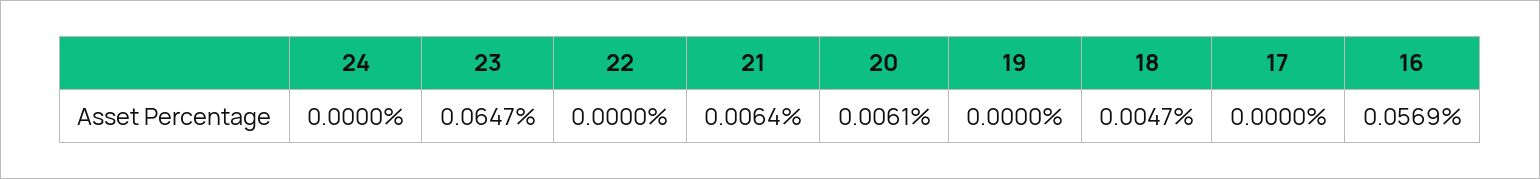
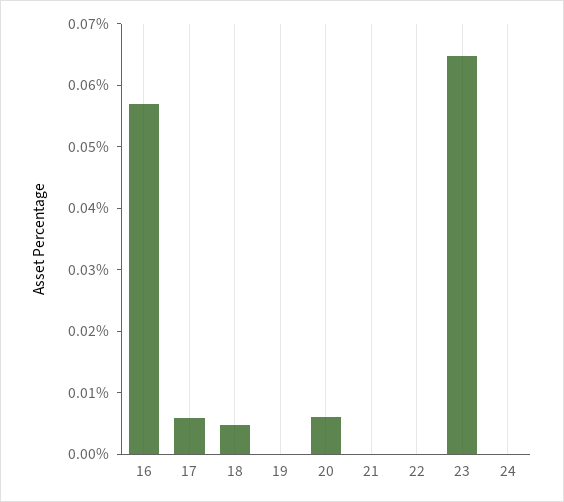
  {
    "24": 0,
    "23": 0.0647,
    "22": 0,
-   "21": 0.0064,
+   "21": 0,
    "20": 0.0061,
    "19": 0,
    "18": 0.0047,
-   "17": 0,
+   "17": 0.006,
    "16": 0.0569
  }

